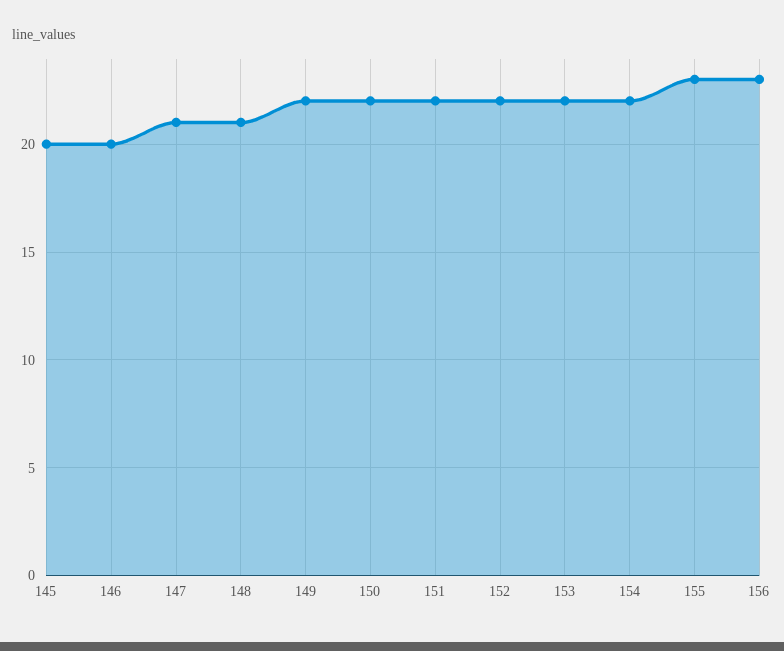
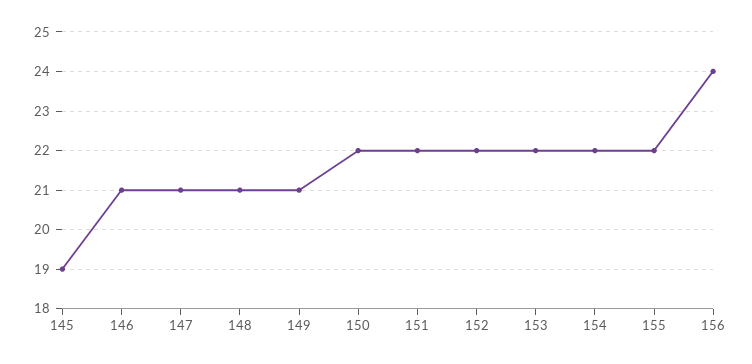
  {
-   "145": 20,
+   "145": 19,
-   "146": 20,
+   "146": 21,
    "147": 21,
    "148": 21,
-   "149": 22,
+   "149": 21,
    "150": 22,
    "151": 22,
    "152": 22,
    "153": 22,
    "154": 22,
-   "155": 23,
+   "155": 22,
-   "156": 23
+   "156": 24
  }

